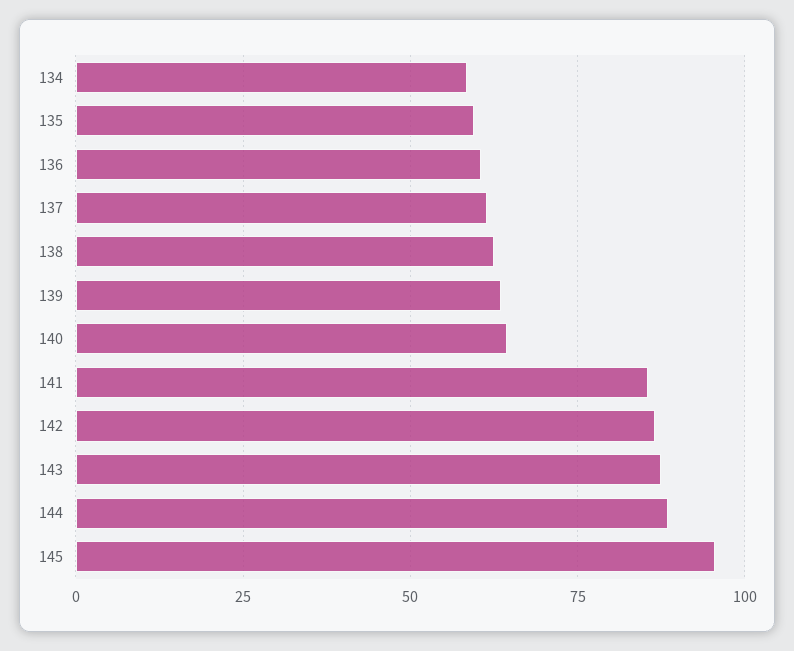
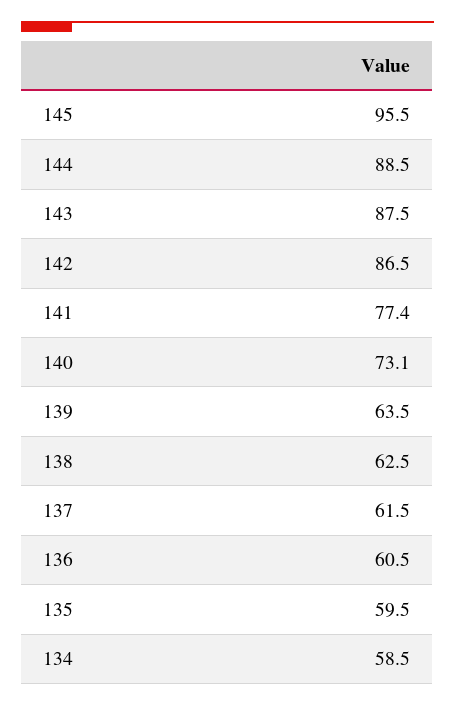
  {
    "134": 58.5,
    "135": 59.5,
    "136": 60.5,
    "137": 61.5,
    "138": 62.5,
    "139": 63.5,
-   "140": 65,
+   "140": 73.1,
-   "141": 85,
+   "141": 77.4,
    "142": 86.5,
    "143": 87.5,
    "144": 88.5,
    "145": 95.5
  }

